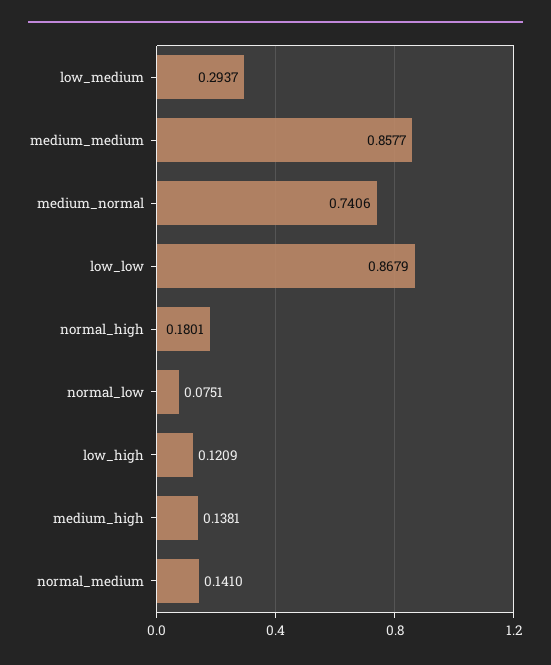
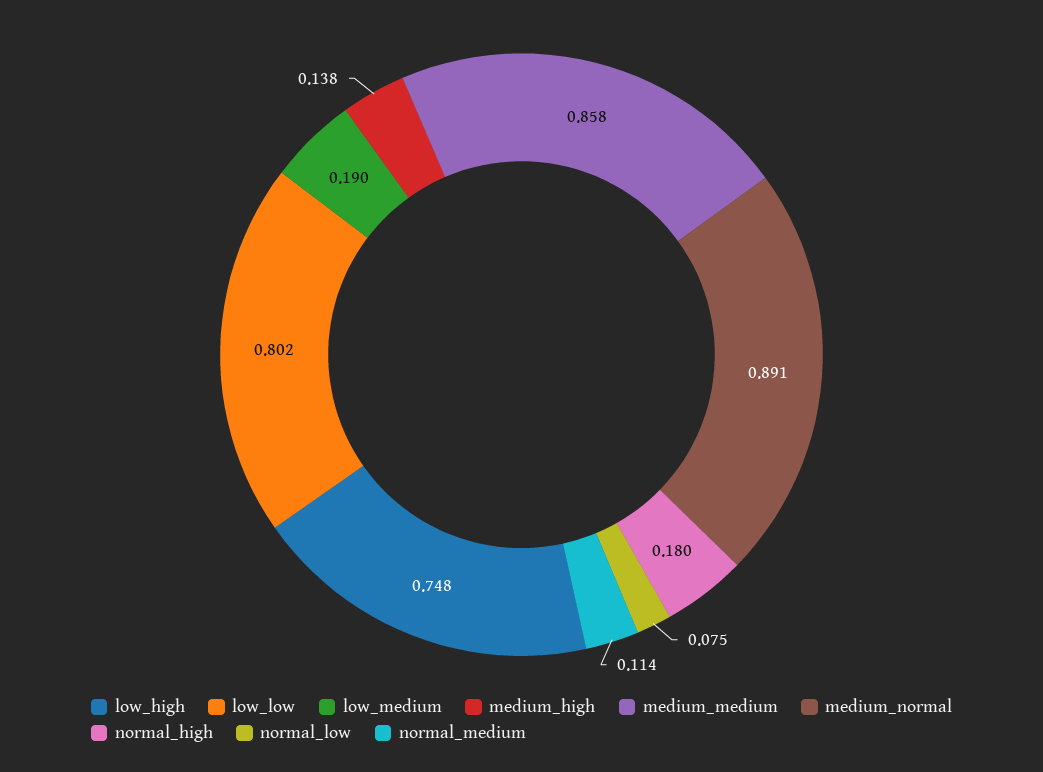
  {
-   "low_medium": 0.2937,
+   "low_medium": 0.19,
    "medium_medium": 0.8577,
-   "medium_normal": 0.7406,
+   "medium_normal": 0.891,
-   "low_low": 0.8679,
+   "low_low": 0.802,
    "normal_high": 0.1801,
    "normal_low": 0.0751,
-   "low_high": 0.1209,
+   "low_high": 0.748,
    "medium_high": 0.1381,
-   "normal_medium": 0.141
+   "normal_medium": 0.114
  }

